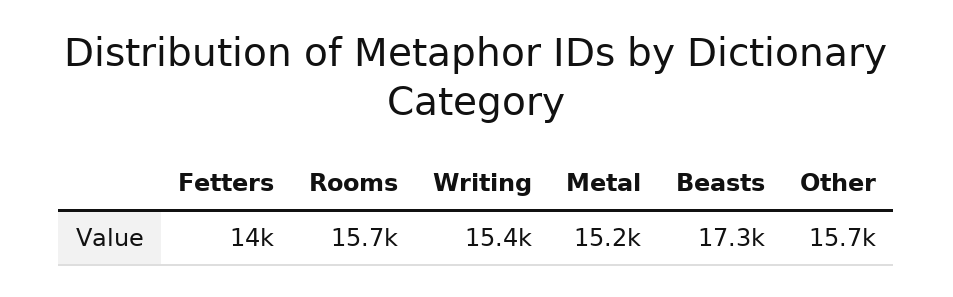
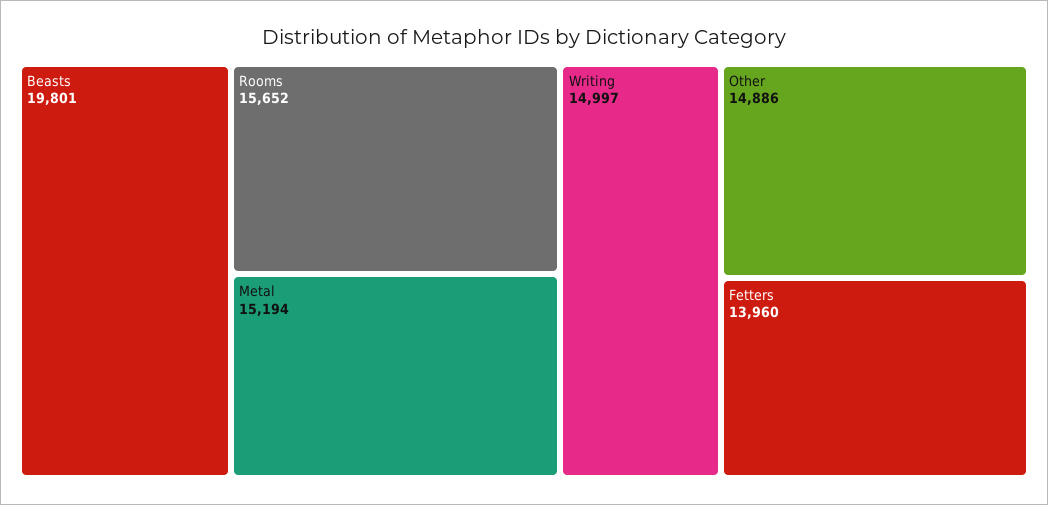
  {
    "Fetters": 13960,
    "Rooms": 15652,
-   "Writing": 15400,
+   "Writing": 14997,
    "Metal": 15194,
-   "Beasts": 17300,
+   "Beasts": 19801,
-   "Other": 15700
+   "Other": 14886
  }

